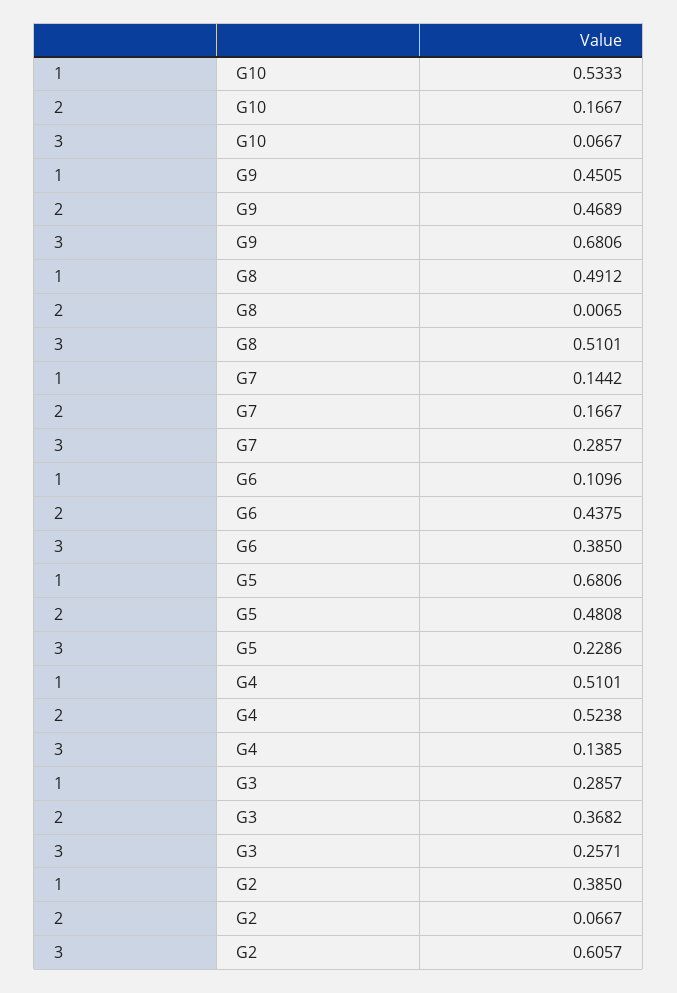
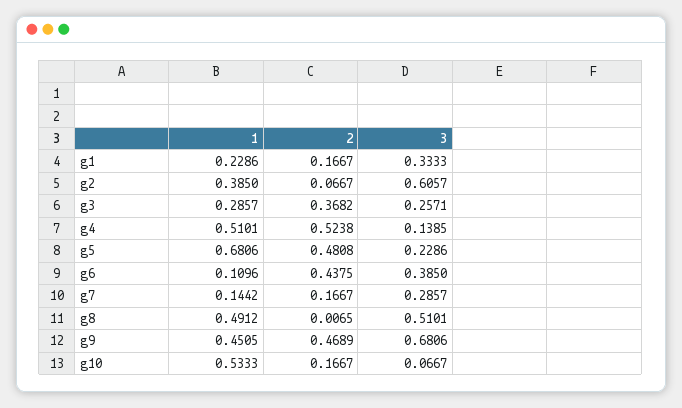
  {
    "1": {
      "G10": 0.5333,
      "G9": 0.4505,
      "G8": 0.4912,
      "G7": 0.1442,
      "G6": 0.1096,
      "G5": 0.6806,
      "G4": 0.5101,
      "G3": 0.2857,
-     "G2": 0.385
+     "G2": 0.385,
+     "g1": 0.2286
    },
    "2": {
      "G10": 0.1667,
      "G9": 0.4689,
      "G8": 0.0065,
      "G7": 0.1667,
      "G6": 0.4375,
      "G5": 0.4808,
      "G4": 0.5238,
      "G3": 0.3682,
-     "G2": 0.0667
+     "G2": 0.0667,
+     "g1": 0.1667
    },
    "3": {
      "G10": 0.0667,
      "G9": 0.6806,
      "G8": 0.5101,
      "G7": 0.2857,
      "G6": 0.385,
      "G5": 0.2286,
      "G4": 0.1385,
      "G3": 0.2571,
-     "G2": 0.6057
+     "G2": 0.6057,
+     "g1": 0.3333
    }
  }

